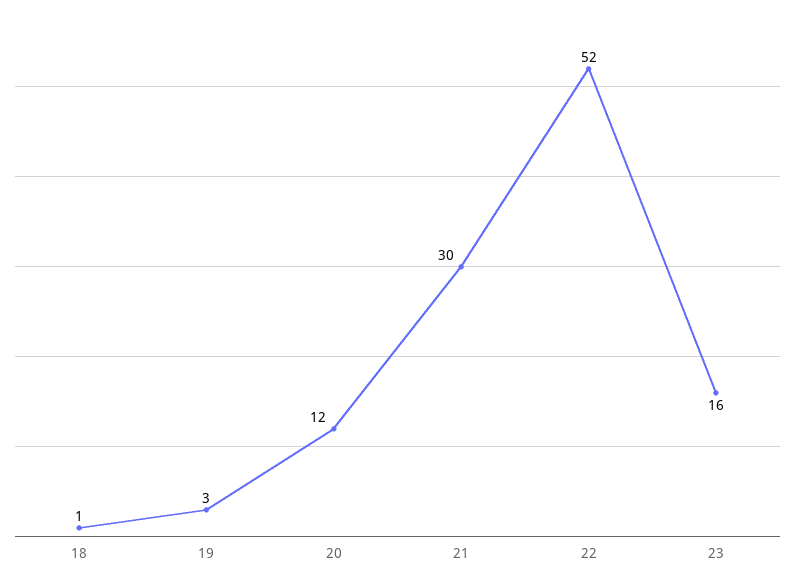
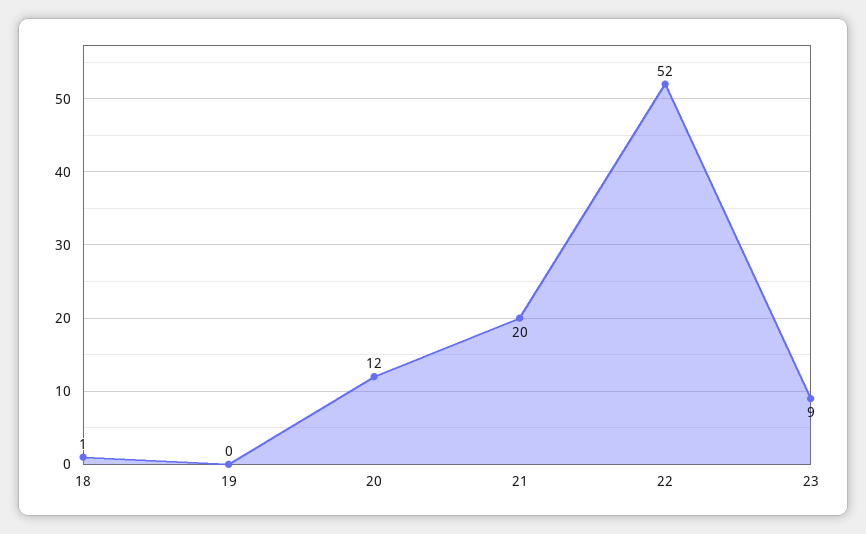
  {
    "18": 1,
-   "19": 3,
+   "19": 0,
    "20": 12,
-   "21": 30,
+   "21": 20,
    "22": 52,
-   "23": 16
+   "23": 9
  }

